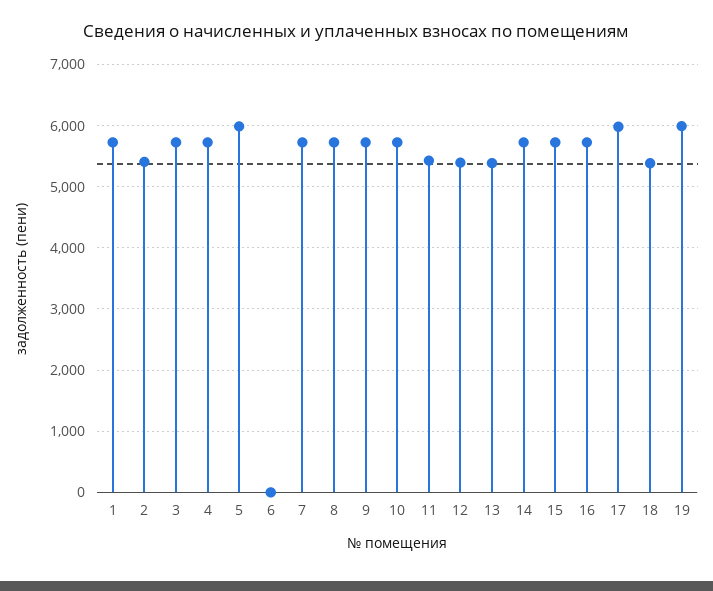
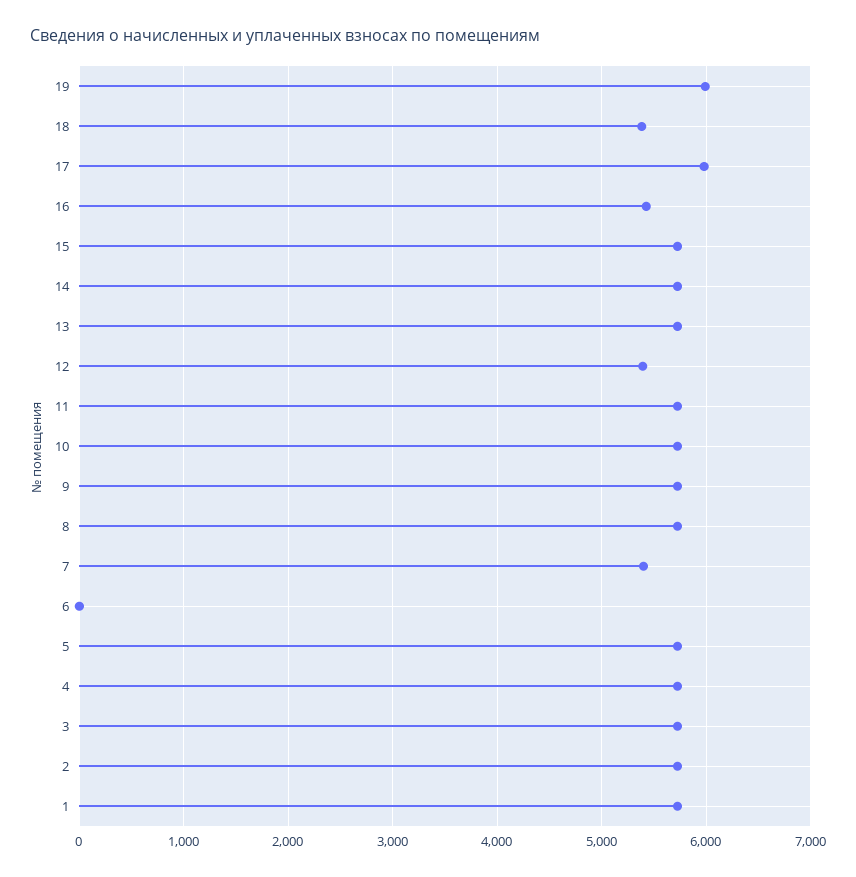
  {
    "1": 5700,
-   "2": 5400,
+   "2": 5700,
    "3": 5700,
    "4": 5700,
-   "5": 6000,
+   "5": 5700,
    "6": 0,
-   "7": 5700,
+   "7": 5400,
    "8": 5700,
    "9": 5700,
    "10": 5700,
-   "11": 5400,
+   "11": 5700,
    "12": 5400,
-   "13": 5400,
+   "13": 5700,
    "14": 5700,
    "15": 5700,
-   "16": 5700,
+   "16": 5400,
    "17": 6000,
    "18": 5400,
    "19": 6000
  }

